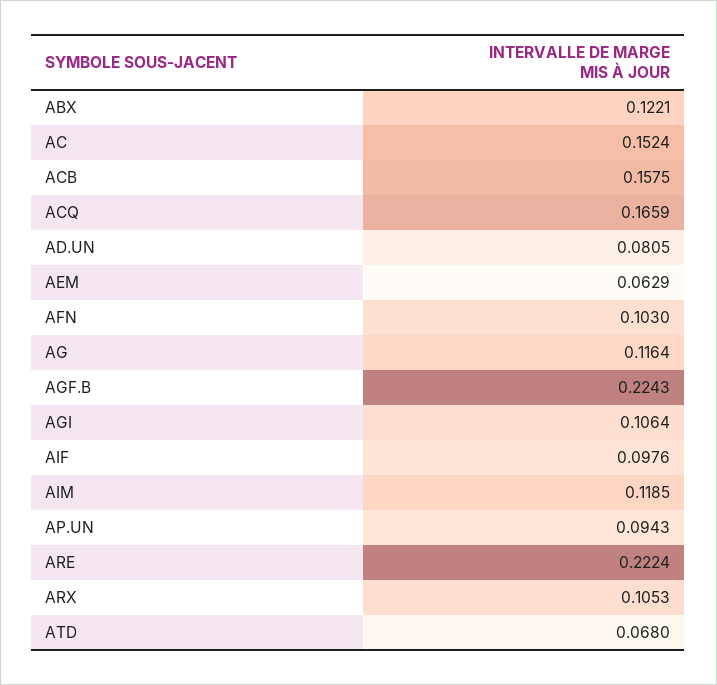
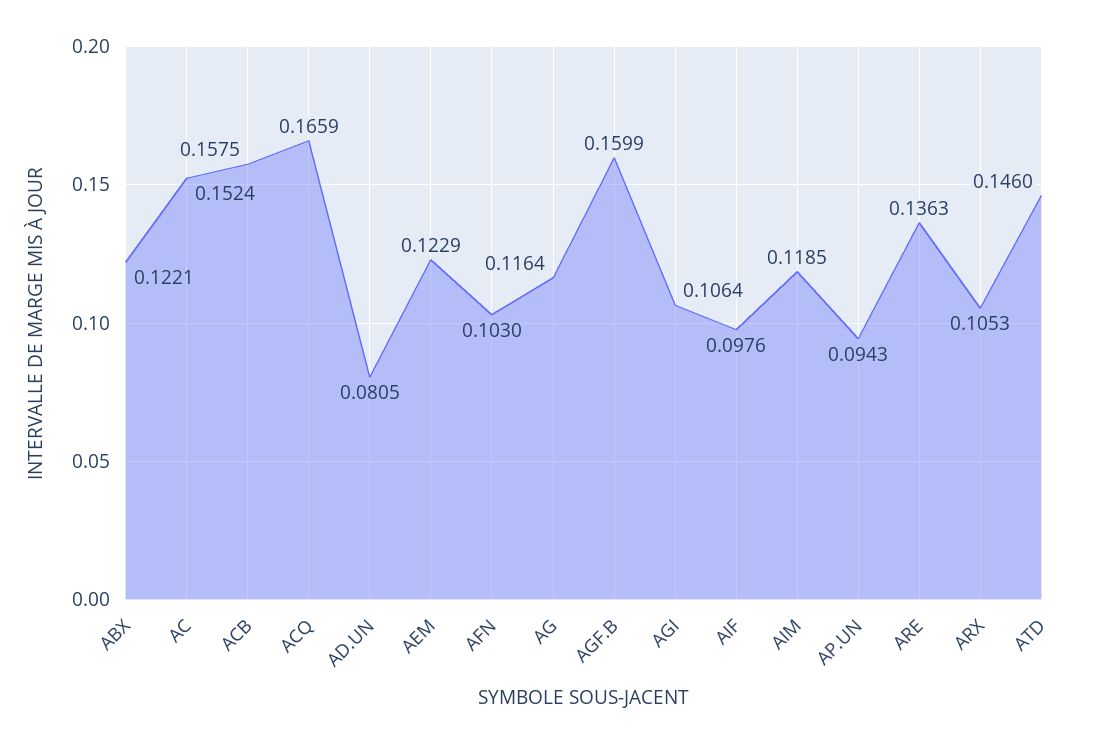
  {
    "ABX": 0.1221,
    "AC": 0.1524,
    "ACB": 0.1575,
    "ACQ": 0.1659,
    "AD.UN": 0.0805,
-   "AEM": 0.0629,
+   "AEM": 0.1229,
    "AFN": 0.103,
    "AG": 0.1164,
-   "AGF.B": 0.2243,
+   "AGF.B": 0.1599,
    "AGI": 0.1064,
    "AIF": 0.0976,
    "AIM": 0.1185,
    "AP.UN": 0.0943,
-   "ARE": 0.2224,
+   "ARE": 0.1363,
    "ARX": 0.1053,
-   "ATD": 0.068
+   "ATD": 0.146
  }

